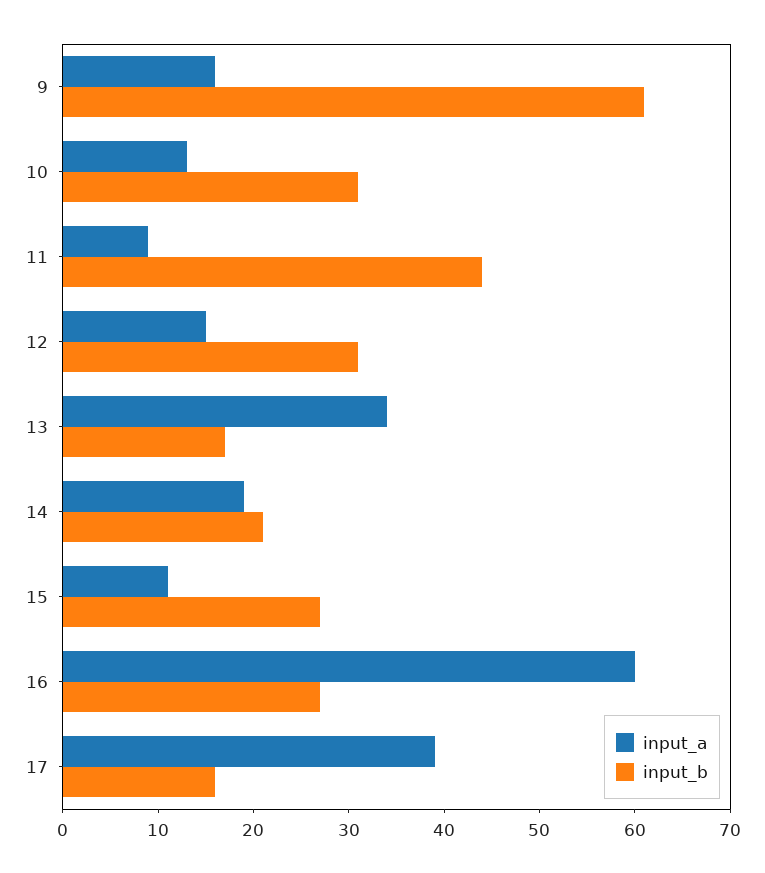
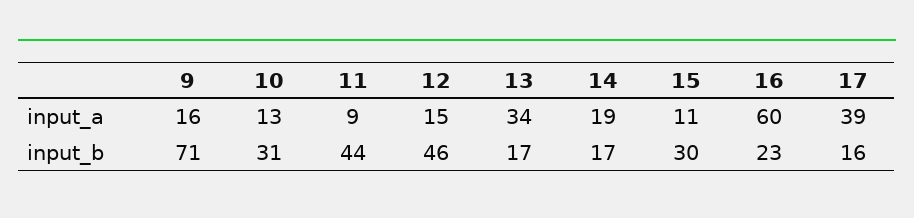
  {
    "input_a": {
      "9": 16,
      "10": 13,
      "11": 9,
      "12": 15,
      "13": 34,
      "14": 19,
      "15": 11,
      "16": 60,
      "17": 39
    },
    "input_b": {
-     "9": 61,
+     "9": 71,
      "10": 31,
      "11": 44,
-     "12": 31,
+     "12": 46,
      "13": 17,
-     "14": 21,
+     "14": 17,
-     "15": 27,
+     "15": 30,
-     "16": 27,
+     "16": 23,
      "17": 16
    }
  }

